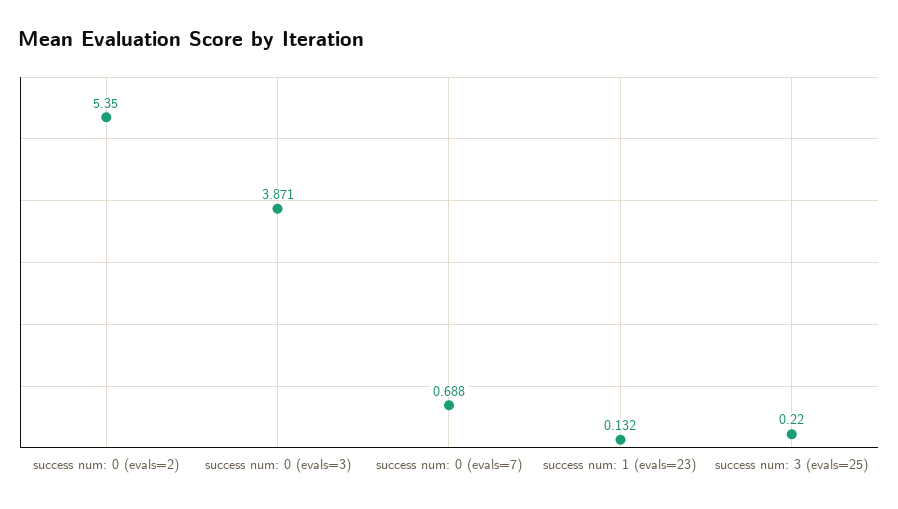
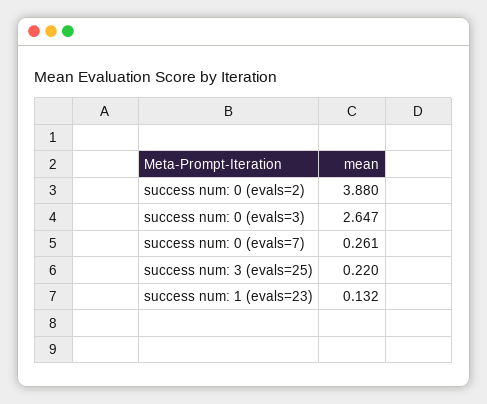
  {
-   "success num: 0 (evals=2)": 5.35,
+   "success num: 0 (evals=2)": 3.88,
-   "success num: 0 (evals=3)": 3.871,
+   "success num: 0 (evals=3)": 2.647,
-   "success num: 0 (evals=7)": 0.688,
+   "success num: 0 (evals=7)": 0.261,
    "success num: 1 (evals=23)": 0.132,
    "success num: 3 (evals=25)": 0.22
  }

